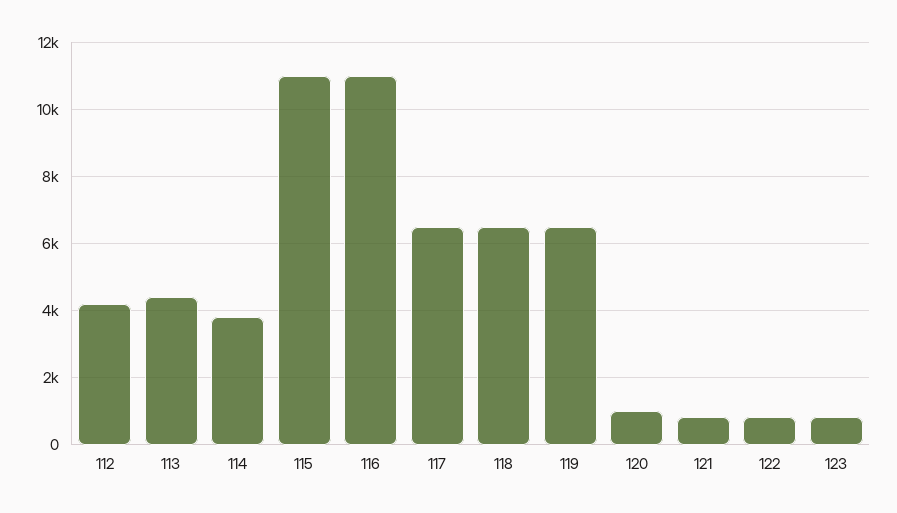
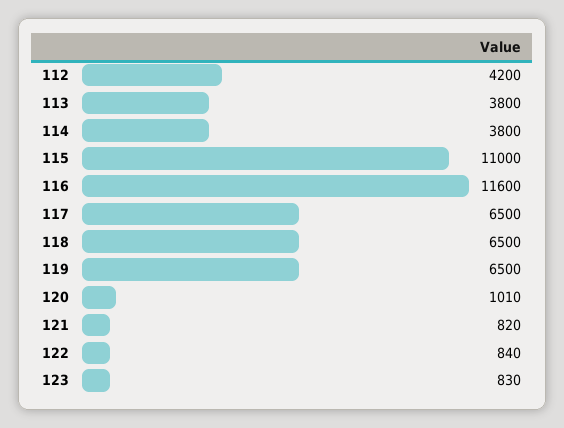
  {
    "112": 4200,
-   "113": 4400,
+   "113": 3800,
    "114": 3800,
    "115": 11000,
-   "116": 11000,
+   "116": 11600,
    "117": 6500,
    "118": 6500,
    "119": 6500,
    "120": 1010,
    "121": 820,
    "122": 840,
    "123": 830
  }

